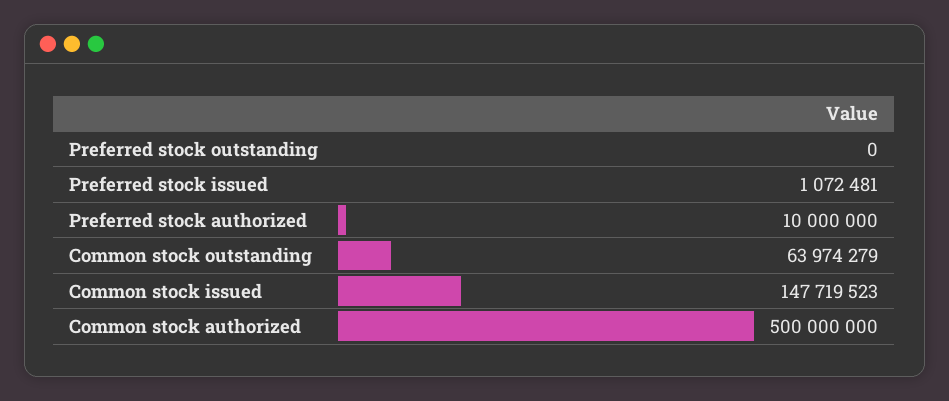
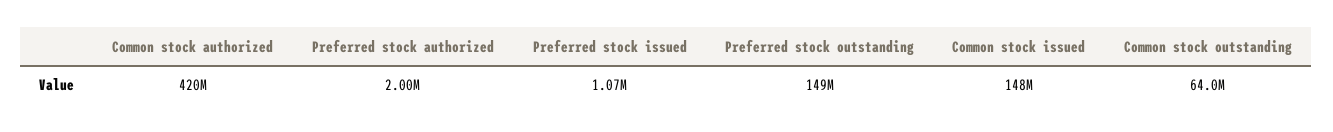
  {
-   "Preferred stock outstanding": 0,
+   "Preferred stock outstanding": 149000000,
    "Preferred stock issued": 1072481,
-   "Preferred stock authorized": 10000000,
+   "Preferred stock authorized": 2000000,
    "Common stock outstanding": 63974279,
    "Common stock issued": 147719523,
-   "Common stock authorized": 500000000
+   "Common stock authorized": 420000000
  }

